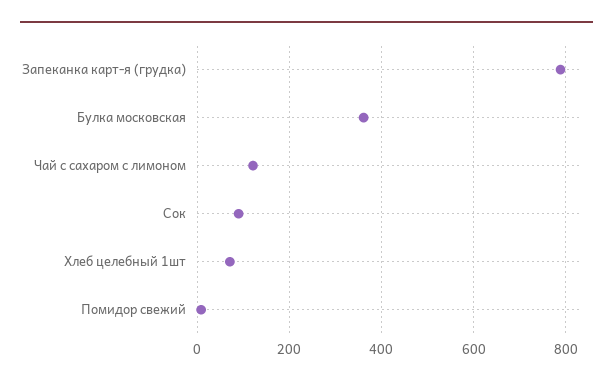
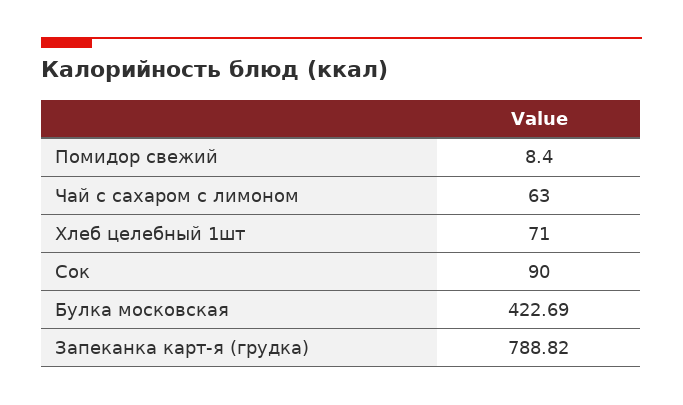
  {
    "Запеканка карт-я (грудка)": 788.82,
-   "Булка московская": 360,
+   "Булка московская": 422.69,
-   "Чай с сахаром с лимоном": 120,
+   "Чай с сахаром с лимоном": 63,
    "Сок": 90,
    "Хлеб целебный 1шт": 71,
    "Помидор свежий": 8.4
  }

